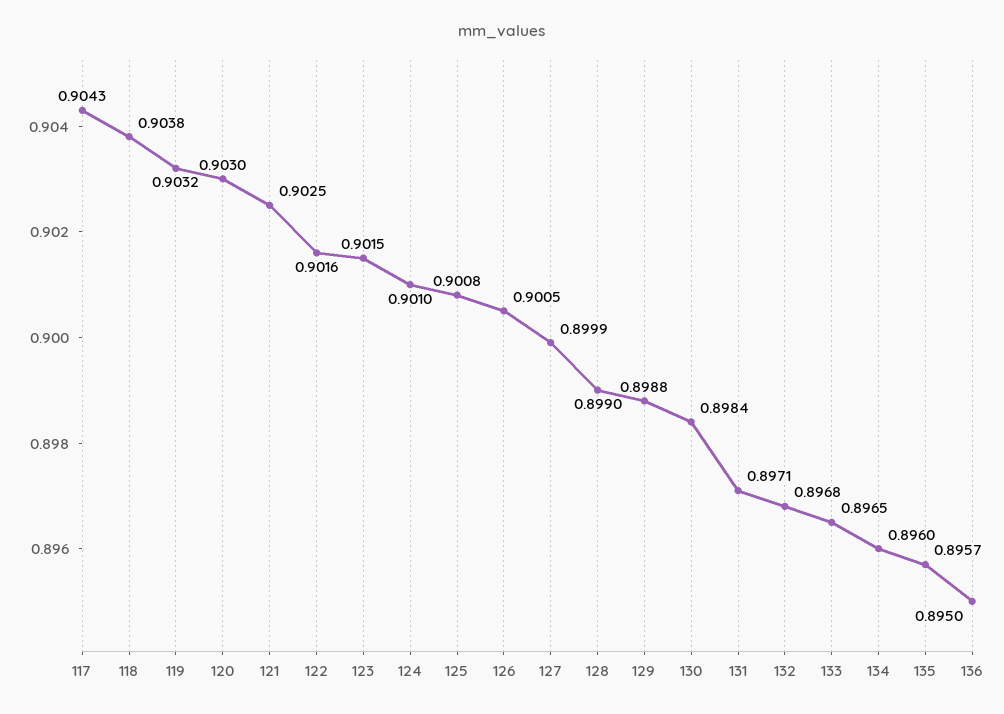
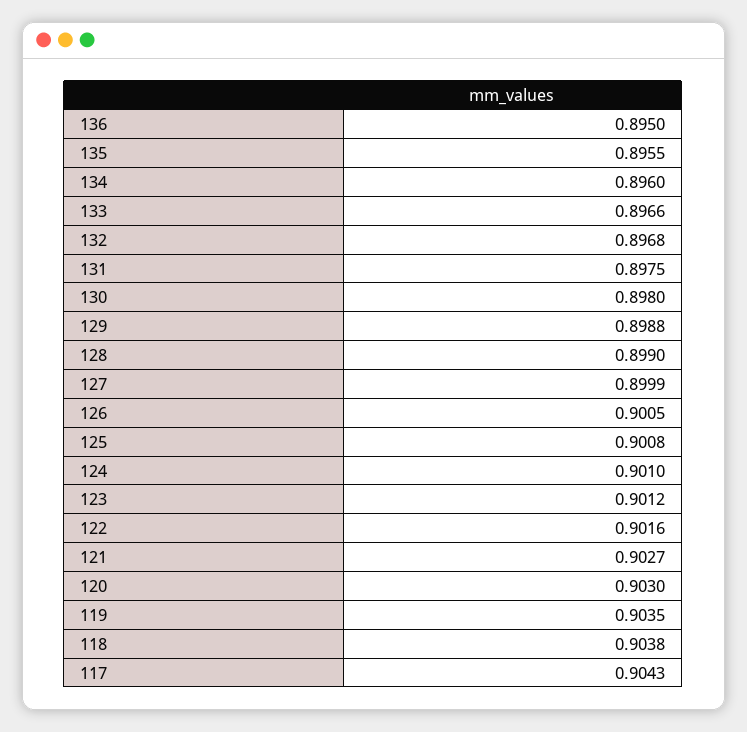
  {
    "117": 0.9043,
    "118": 0.9038,
-   "119": 0.9032,
+   "119": 0.9035,
    "120": 0.903,
-   "121": 0.9025,
+   "121": 0.9027,
    "122": 0.9016,
-   "123": 0.9015,
+   "123": 0.9012,
    "124": 0.901,
    "125": 0.9008,
    "126": 0.9005,
    "127": 0.8999,
    "128": 0.899,
    "129": 0.8988,
-   "130": 0.8984,
+   "130": 0.898,
-   "131": 0.8971,
+   "131": 0.8975,
    "132": 0.8968,
-   "133": 0.8965,
+   "133": 0.8966,
    "134": 0.896,
-   "135": 0.8957,
+   "135": 0.8955,
    "136": 0.895
  }

